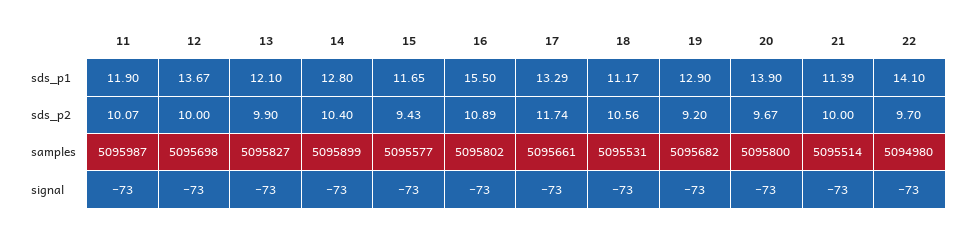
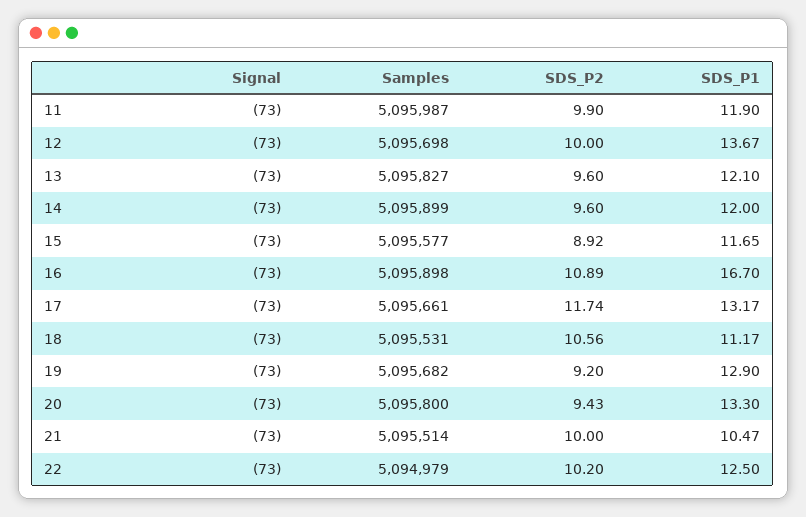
  {
    "11": {
      "sds_p1": 11.9,
-     "sds_p2": 10.07,
+     "sds_p2": 9.9,
      "samples": 5095987,
      "signal": -73
    },
    "12": {
      "sds_p1": 13.67,
      "sds_p2": 10,
      "samples": 5095698,
      "signal": -73
    },
    "13": {
      "sds_p1": 12.1,
-     "sds_p2": 9.9,
+     "sds_p2": 9.6,
      "samples": 5095827,
      "signal": -73
    },
    "14": {
-     "sds_p1": 12.8,
+     "sds_p1": 12,
-     "sds_p2": 10.4,
+     "sds_p2": 9.6,
      "samples": 5095899,
      "signal": -73
    },
    "15": {
      "sds_p1": 11.65,
-     "sds_p2": 9.43,
+     "sds_p2": 8.92,
      "samples": 5095577,
      "signal": -73
    },
    "16": {
-     "sds_p1": 15.5,
+     "sds_p1": 16.7,
      "sds_p2": 10.89,
-     "samples": 5095802,
+     "samples": 5095898,
      "signal": -73
    },
    "17": {
-     "sds_p1": 13.29,
+     "sds_p1": 13.17,
      "sds_p2": 11.74,
      "samples": 5095661,
      "signal": -73
    },
    "18": {
      "sds_p1": 11.17,
      "sds_p2": 10.56,
      "samples": 5095531,
      "signal": -73
    },
    "19": {
      "sds_p1": 12.9,
      "sds_p2": 9.2,
      "samples": 5095682,
      "signal": -73
    },
    "20": {
-     "sds_p1": 13.9,
+     "sds_p1": 13.3,
-     "sds_p2": 9.67,
+     "sds_p2": 9.43,
      "samples": 5095800,
      "signal": -73
    },
    "21": {
-     "sds_p1": 11.39,
+     "sds_p1": 10.47,
      "sds_p2": 10,
      "samples": 5095514,
      "signal": -73
    },
    "22": {
-     "sds_p1": 14.1,
+     "sds_p1": 12.5,
-     "sds_p2": 9.7,
+     "sds_p2": 10.2,
-     "samples": 5094980,
+     "samples": 5094979,
      "signal": -73
    }
  }

